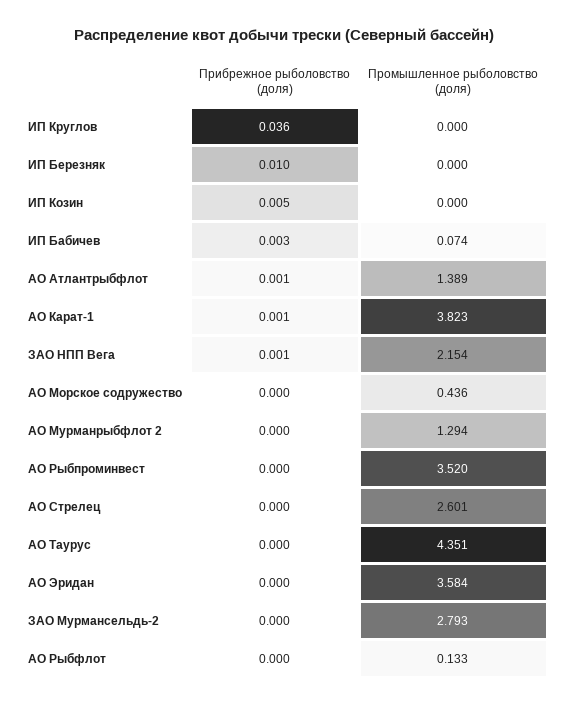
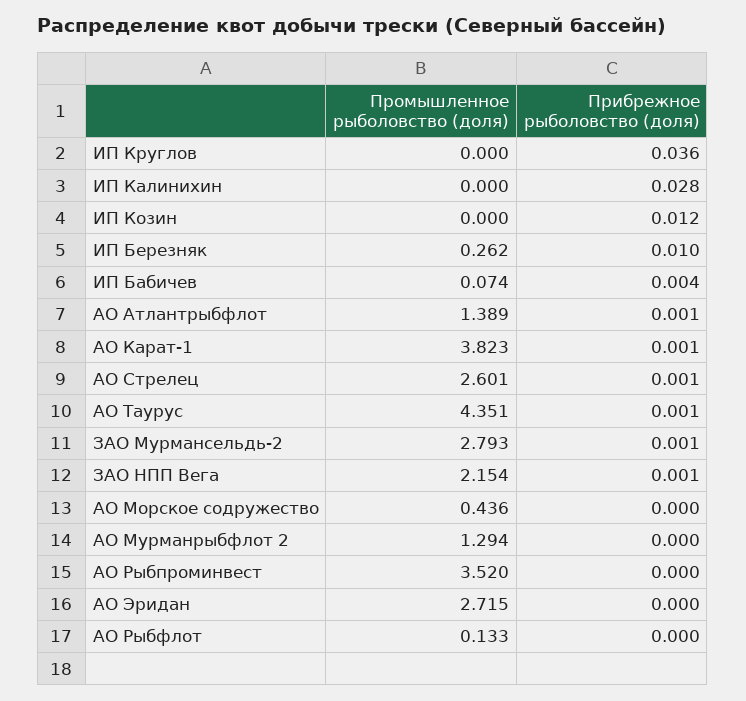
  {
    "Прибрежное рыболовство (доля)": {
      "ИП Круглов": 0.036,
      "ИП Березняк": 0.01,
-     "ИП Козин": 0.005,
+     "ИП Козин": 0.012,
-     "ИП Бабичев": 0.003,
+     "ИП Бабичев": 0.004,
      "АО Атлантрыбфлот": 0.001,
      "АО Карат-1": 0.001,
      "ЗАО НПП Вега": 0.001,
      "АО Морское содружество": 0,
      "АО Мурманрыбфлот 2": 0,
      "АО Рыбпроминвест": 0,
-     "АО Стрелец": 0,
+     "АО Стрелец": 0.001,
-     "АО Таурус": 0,
+     "АО Таурус": 0.001,
      "АО Эридан": 0,
-     "ЗАО Мурмансельдь-2": 0,
+     "ЗАО Мурмансельдь-2": 0.001,
-     "АО Рыбфлот": 0
+     "АО Рыбфлот": 0,
+     "ИП Калинихин": 0.028
    },
    "Промышленное рыболовство (доля)": {
      "ИП Круглов": 0,
-     "ИП Березняк": 0,
+     "ИП Березняк": 0.262,
      "ИП Козин": 0,
      "ИП Бабичев": 0.074,
      "АО Атлантрыбфлот": 1.389,
      "АО Карат-1": 3.823,
      "ЗАО НПП Вега": 2.154,
      "АО Морское содружество": 0.436,
      "АО Мурманрыбфлот 2": 1.294,
      "АО Рыбпроминвест": 3.52,
      "АО Стрелец": 2.601,
      "АО Таурус": 4.351,
-     "АО Эридан": 3.584,
+     "АО Эридан": 2.715,
      "ЗАО Мурмансельдь-2": 2.793,
-     "АО Рыбфлот": 0.133
+     "АО Рыбфлот": 0.133,
+     "ИП Калинихин": 0
    }
  }

